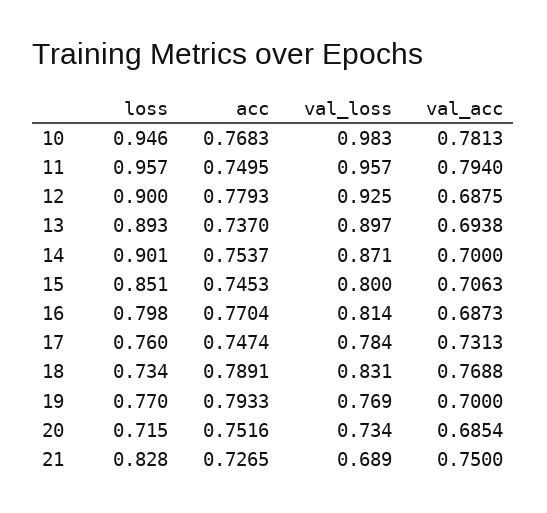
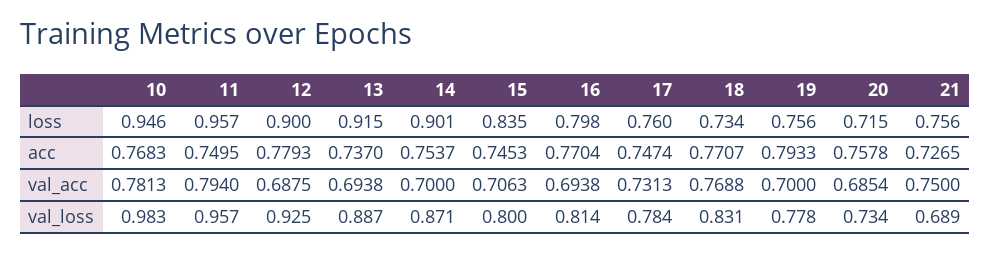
  {
    "loss": {
      "10": 0.946,
      "11": 0.957,
      "12": 0.9,
-     "13": 0.893,
+     "13": 0.915,
      "14": 0.901,
-     "15": 0.851,
+     "15": 0.835,
      "16": 0.798,
      "17": 0.76,
      "18": 0.734,
-     "19": 0.77,
+     "19": 0.756,
      "20": 0.715,
-     "21": 0.828
+     "21": 0.756
    },
    "acc": {
      "10": 0.7683,
      "11": 0.7495,
      "12": 0.7793,
      "13": 0.737,
      "14": 0.7537,
      "15": 0.7453,
      "16": 0.7704,
      "17": 0.7474,
-     "18": 0.7891,
+     "18": 0.7707,
      "19": 0.7933,
-     "20": 0.7516,
+     "20": 0.7578,
      "21": 0.7265
    },
    "val_loss": {
      "10": 0.983,
      "11": 0.957,
      "12": 0.925,
-     "13": 0.897,
+     "13": 0.887,
      "14": 0.871,
      "15": 0.8,
      "16": 0.814,
      "17": 0.784,
      "18": 0.831,
-     "19": 0.769,
+     "19": 0.778,
      "20": 0.734,
      "21": 0.689
    },
    "val_acc": {
      "10": 0.7813,
      "11": 0.794,
      "12": 0.6875,
      "13": 0.6938,
      "14": 0.7,
      "15": 0.7063,
-     "16": 0.6873,
+     "16": 0.6938,
      "17": 0.7313,
      "18": 0.7688,
      "19": 0.7,
      "20": 0.6854,
      "21": 0.75
    }
  }

